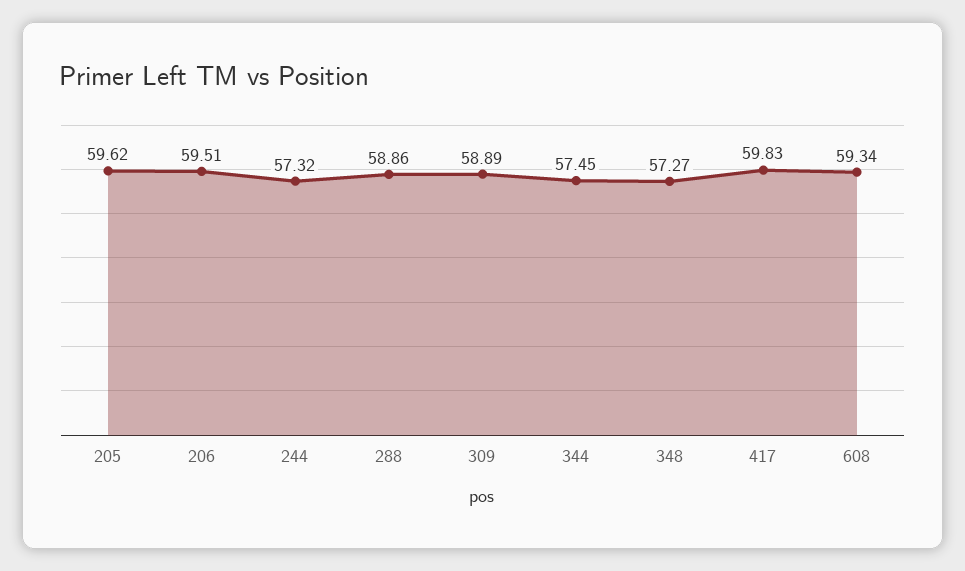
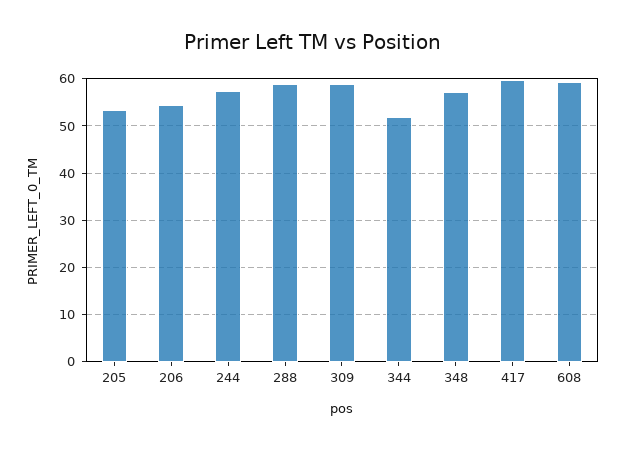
  {
-   "205": 59.62,
+   "205": 54,
-   "206": 59.51,
+   "206": 54,
    "244": 57.32,
    "288": 58.86,
    "309": 58.89,
-   "344": 57.45,
+   "344": 52,
    "348": 57.27,
    "417": 59.83,
    "608": 59.34
  }

